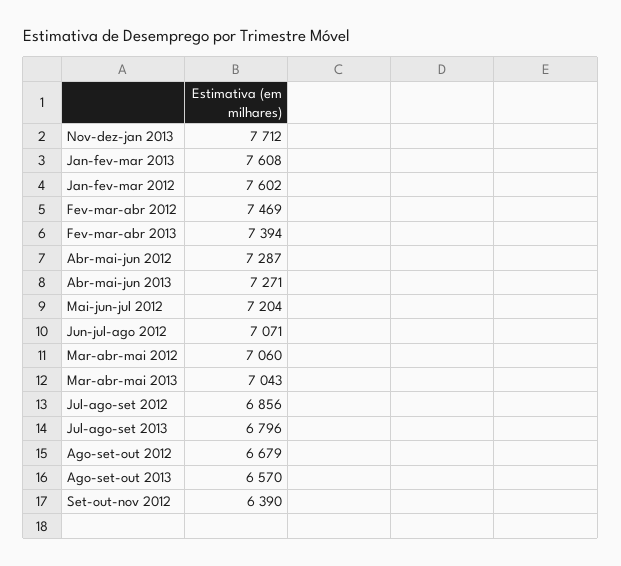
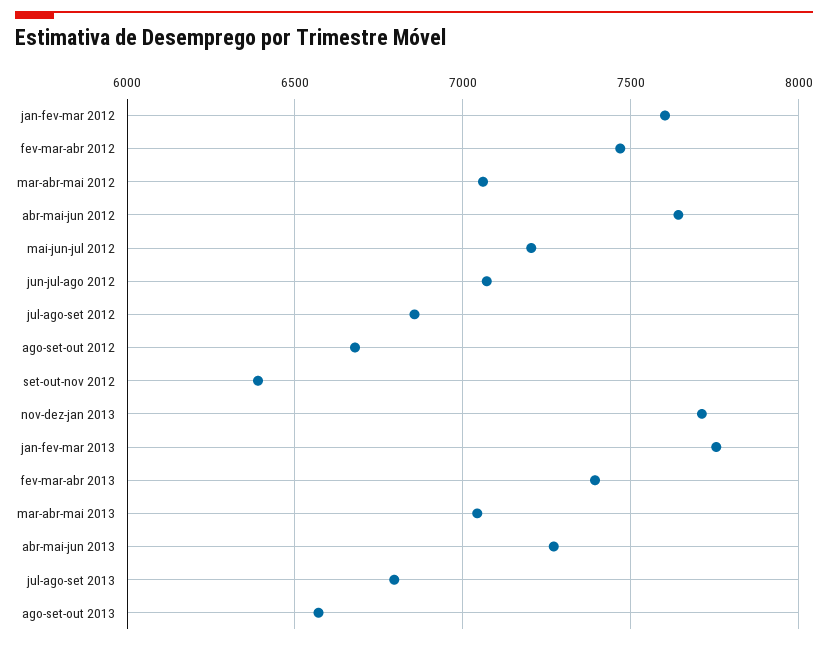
  {
    "Nov-dez-jan 2013": 7712,
-   "Jan-fev-mar 2013": 7608,
+   "Jan-fev-mar 2013": 7750,
    "Jan-fev-mar 2012": 7602,
    "Fev-mar-abr 2012": 7469,
    "Fev-mar-abr 2013": 7394,
-   "Abr-mai-jun 2012": 7287,
+   "Abr-mai-jun 2012": 7650,
    "Abr-mai-jun 2013": 7271,
    "Mai-jun-jul 2012": 7204,
    "Jun-jul-ago 2012": 7071,
    "Mar-abr-mai 2012": 7060,
    "Mar-abr-mai 2013": 7043,
    "Jul-ago-set 2012": 6856,
    "Jul-ago-set 2013": 6796,
    "Ago-set-out 2012": 6679,
    "Ago-set-out 2013": 6570,
    "Set-out-nov 2012": 6390
  }

